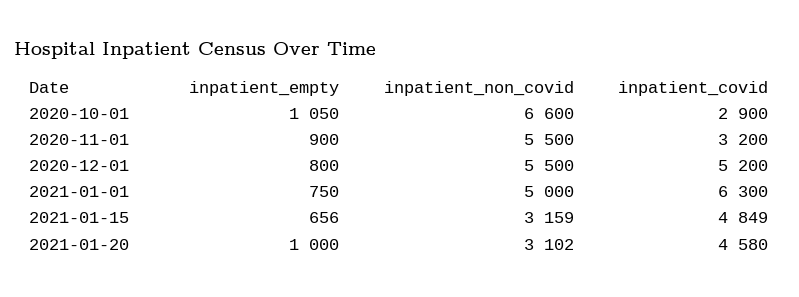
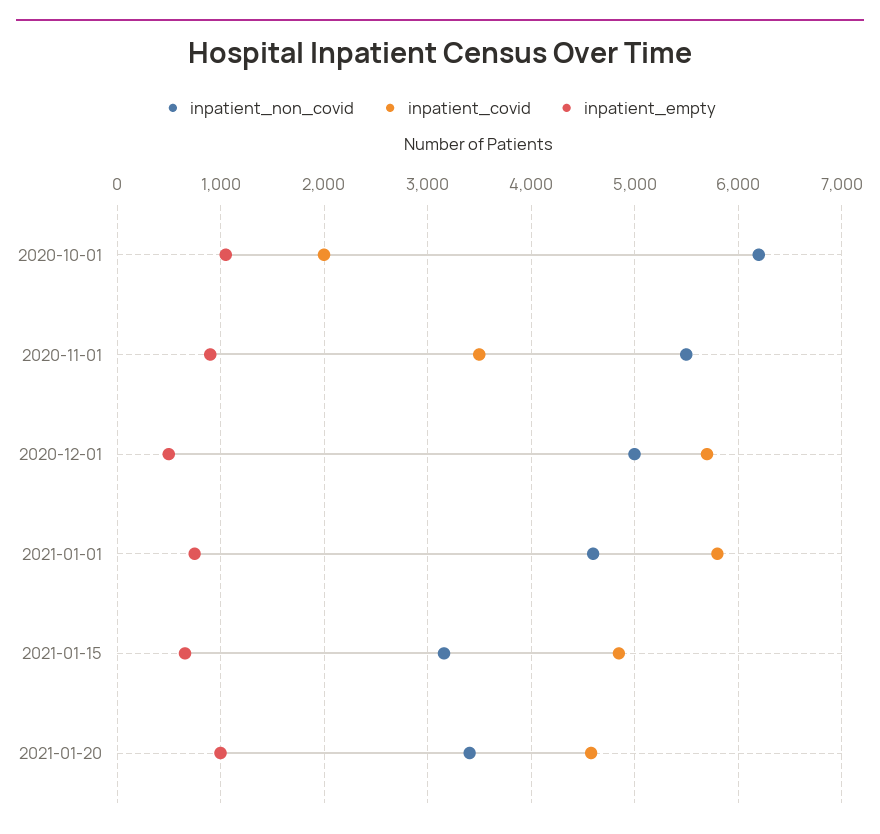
  {
    "inpatient_empty": {
      "2020-10-01": 1050,
      "2020-11-01": 900,
-     "2020-12-01": 800,
+     "2020-12-01": 500,
      "2021-01-01": 750,
      "2021-01-15": 656,
      "2021-01-20": 1000
    },
    "inpatient_non_covid": {
-     "2020-10-01": 6600,
+     "2020-10-01": 6200,
      "2020-11-01": 5500,
-     "2020-12-01": 5500,
+     "2020-12-01": 5000,
-     "2021-01-01": 5000,
+     "2021-01-01": 4600,
      "2021-01-15": 3159,
-     "2021-01-20": 3102
+     "2021-01-20": 3400
    },
    "inpatient_covid": {
-     "2020-10-01": 2900,
+     "2020-10-01": 2000,
-     "2020-11-01": 3200,
+     "2020-11-01": 3500,
-     "2020-12-01": 5200,
+     "2020-12-01": 5700,
-     "2021-01-01": 6300,
+     "2021-01-01": 5800,
      "2021-01-15": 4849,
      "2021-01-20": 4580
    }
  }

